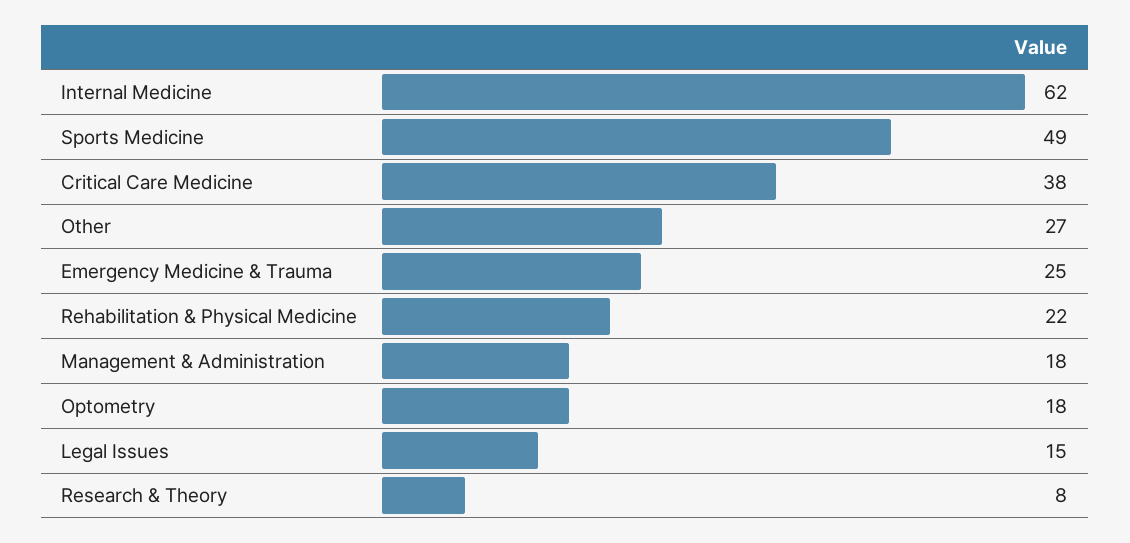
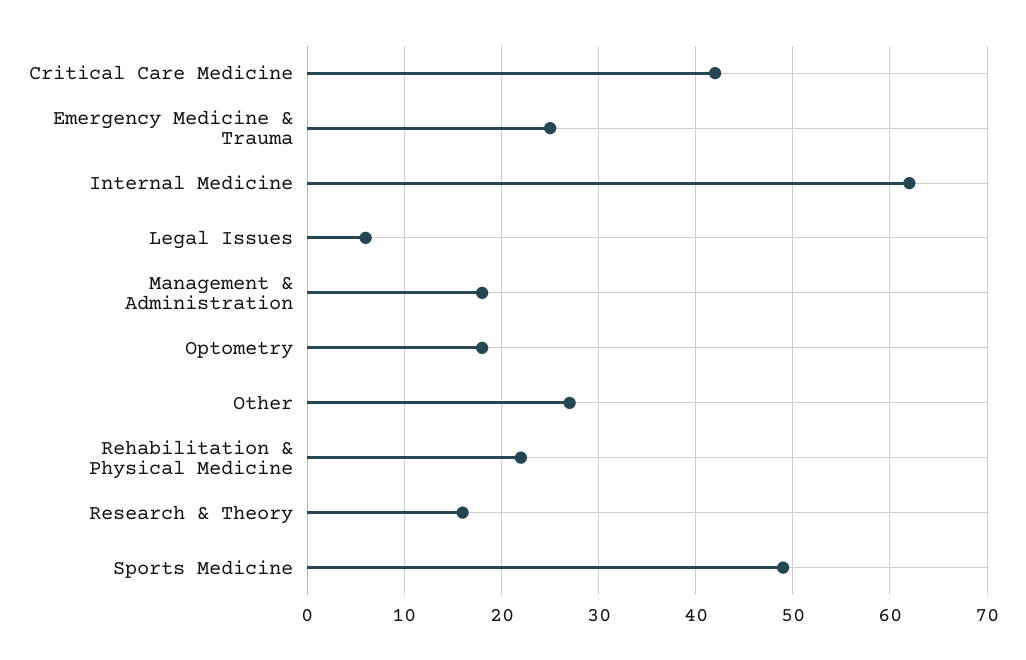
  {
    "Internal Medicine": 62,
    "Sports Medicine": 49,
-   "Critical Care Medicine": 38,
+   "Critical Care Medicine": 42,
    "Other": 27,
    "Emergency Medicine & Trauma": 25,
    "Rehabilitation & Physical Medicine": 22,
    "Management & Administration": 18,
    "Optometry": 18,
-   "Legal Issues": 15,
+   "Legal Issues": 6,
-   "Research & Theory": 8
+   "Research & Theory": 16
  }

